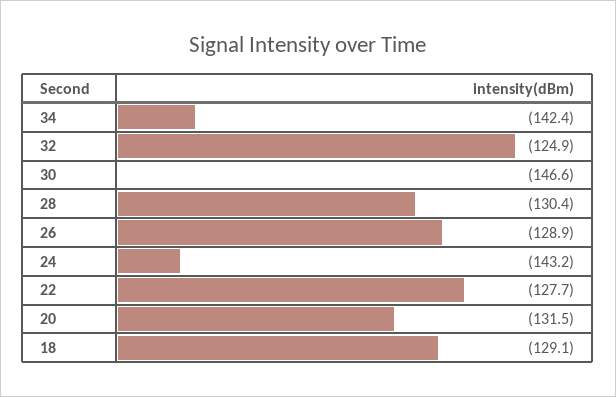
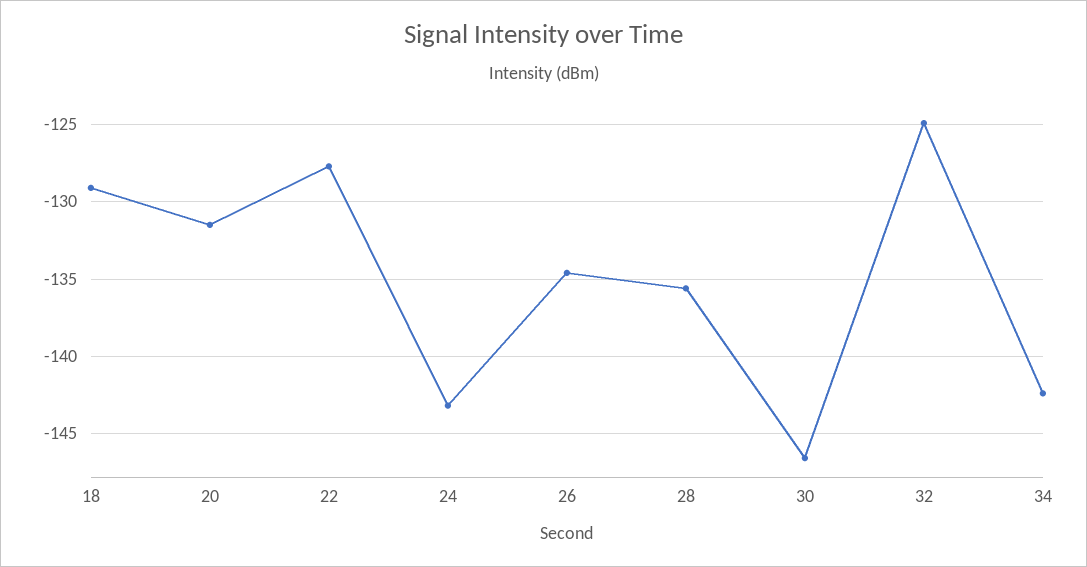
  {
    "34": -142.4,
    "32": -124.9,
    "30": -146.6,
-   "28": -130.4,
+   "28": -135.5,
-   "26": -128.9,
+   "26": -134.5,
    "24": -143.2,
    "22": -127.7,
    "20": -131.5,
    "18": -129.1
  }

